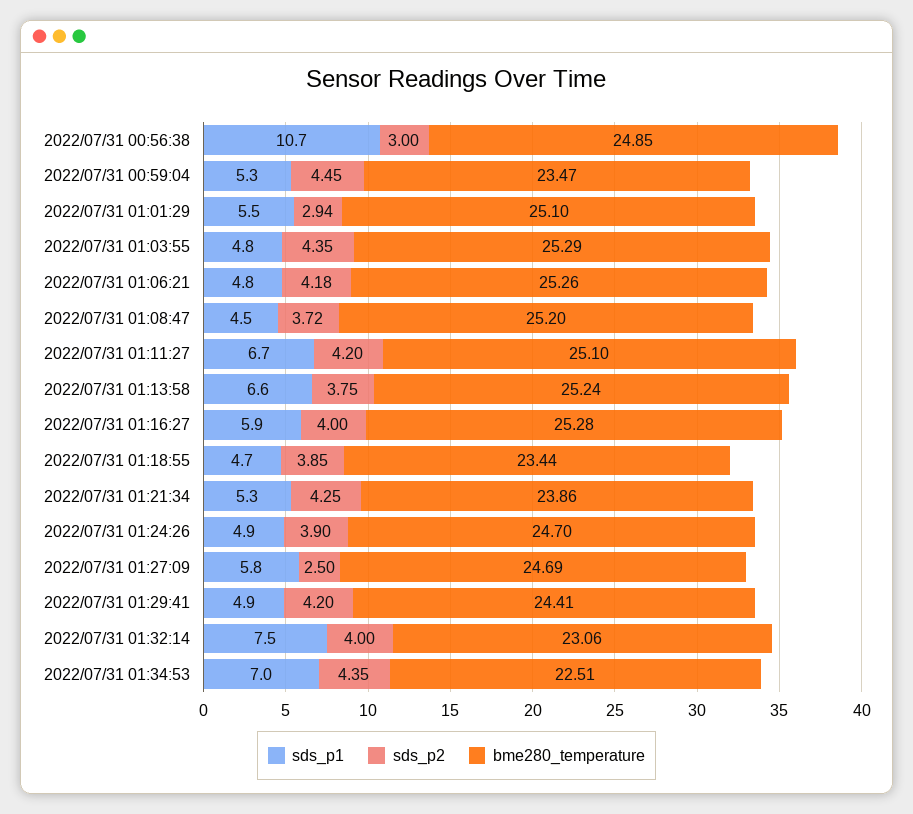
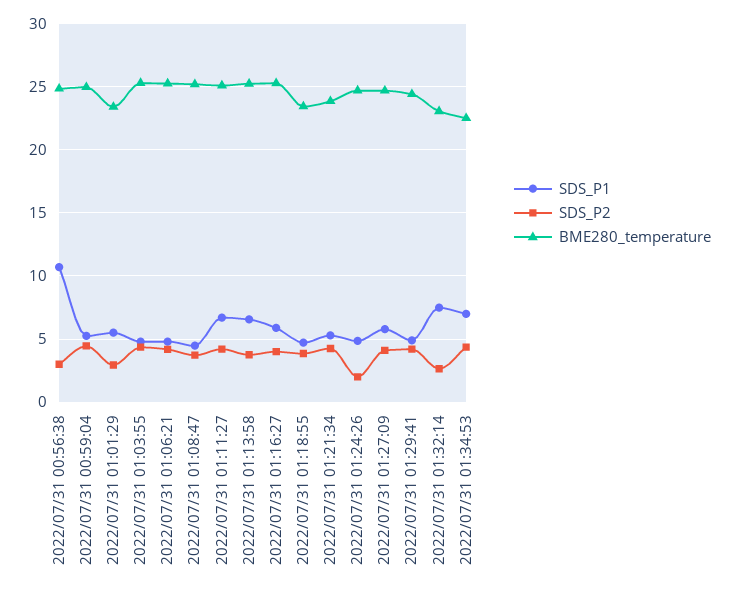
  {
    "sds_p1": {
      "2022/07/31 00:56:38": 10.7,
      "2022/07/31 00:59:04": 5.3,
      "2022/07/31 01:01:29": 5.5,
      "2022/07/31 01:03:55": 4.8,
      "2022/07/31 01:06:21": 4.8,
      "2022/07/31 01:08:47": 4.5,
      "2022/07/31 01:11:27": 6.7,
      "2022/07/31 01:13:58": 6.6,
      "2022/07/31 01:16:27": 5.9,
      "2022/07/31 01:18:55": 4.7,
      "2022/07/31 01:21:34": 5.3,
      "2022/07/31 01:24:26": 4.9,
      "2022/07/31 01:27:09": 5.8,
      "2022/07/31 01:29:41": 4.9,
      "2022/07/31 01:32:14": 7.5,
      "2022/07/31 01:34:53": 7
    },
    "sds_p2": {
      "2022/07/31 00:56:38": 3,
      "2022/07/31 00:59:04": 4.45,
      "2022/07/31 01:01:29": 2.94,
      "2022/07/31 01:03:55": 4.35,
      "2022/07/31 01:06:21": 4.18,
      "2022/07/31 01:08:47": 3.72,
      "2022/07/31 01:11:27": 4.2,
      "2022/07/31 01:13:58": 3.75,
      "2022/07/31 01:16:27": 4,
      "2022/07/31 01:18:55": 3.85,
      "2022/07/31 01:21:34": 4.25,
-     "2022/07/31 01:24:26": 3.9,
+     "2022/07/31 01:24:26": 2,
-     "2022/07/31 01:27:09": 2.5,
+     "2022/07/31 01:27:09": 4,
      "2022/07/31 01:29:41": 4.2,
-     "2022/07/31 01:32:14": 4,
+     "2022/07/31 01:32:14": 2.5,
      "2022/07/31 01:34:53": 4.35
    },
    "bme280_temperature": {
      "2022/07/31 00:56:38": 24.85,
-     "2022/07/31 00:59:04": 23.47,
+     "2022/07/31 00:59:04": 25,
-     "2022/07/31 01:01:29": 25.1,
+     "2022/07/31 01:01:29": 23.5,
      "2022/07/31 01:03:55": 25.29,
      "2022/07/31 01:06:21": 25.26,
      "2022/07/31 01:08:47": 25.2,
      "2022/07/31 01:11:27": 25.1,
      "2022/07/31 01:13:58": 25.24,
      "2022/07/31 01:16:27": 25.28,
      "2022/07/31 01:18:55": 23.44,
      "2022/07/31 01:21:34": 23.86,
      "2022/07/31 01:24:26": 24.7,
      "2022/07/31 01:27:09": 24.69,
      "2022/07/31 01:29:41": 24.41,
      "2022/07/31 01:32:14": 23.06,
      "2022/07/31 01:34:53": 22.51
    }
  }

